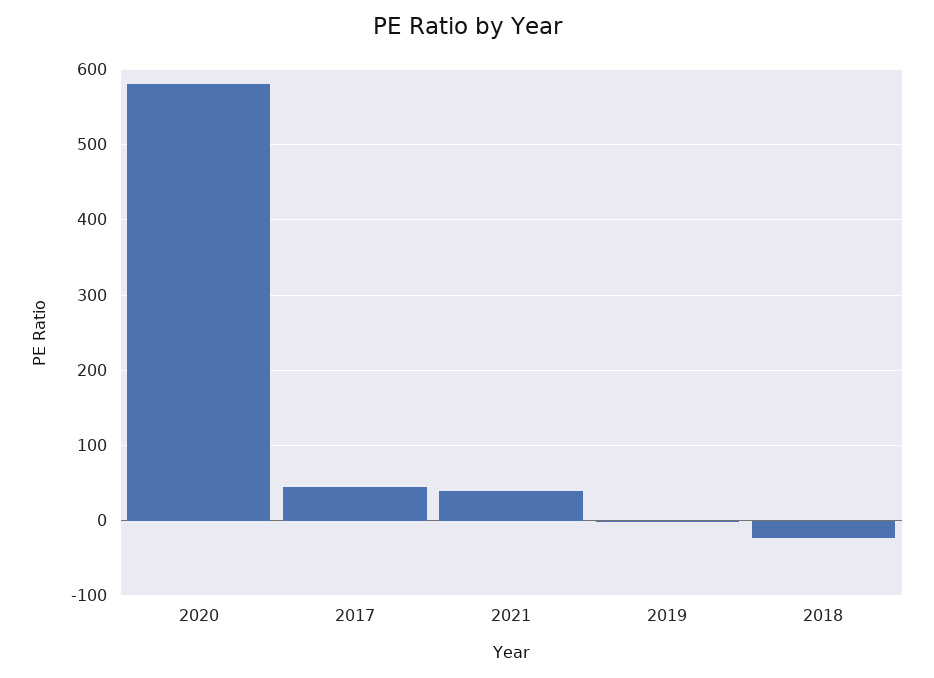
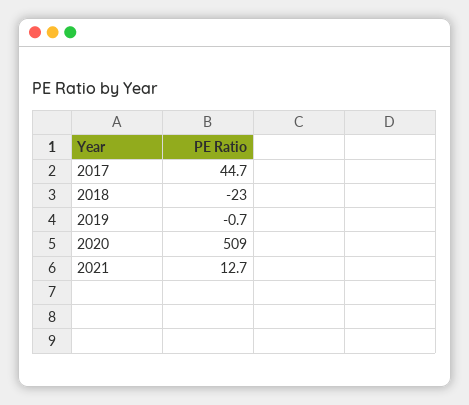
  {
-   "2020": 580,
+   "2020": 509,
    "2017": 44.7,
-   "2021": 40,
+   "2021": 12.7,
    "2019": -0.7,
    "2018": -23
  }

